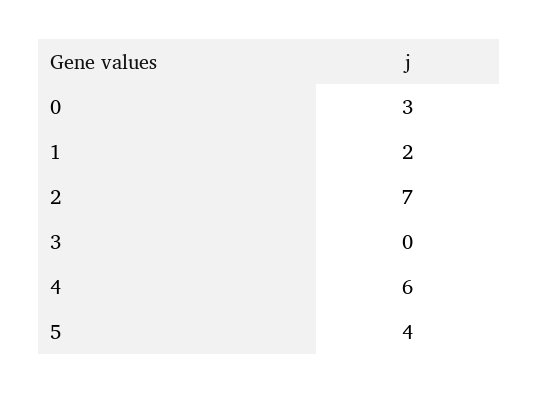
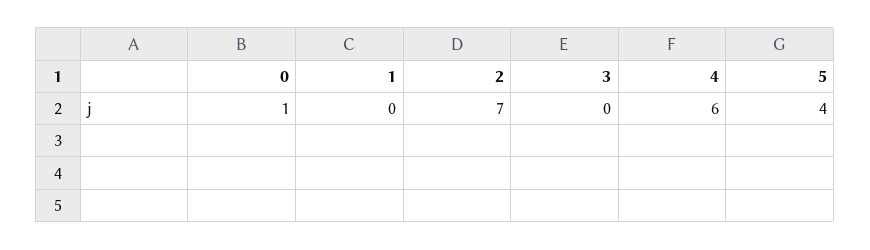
  {
-   "0": 3,
+   "0": 1,
-   "1": 2,
+   "1": 0,
    "2": 7,
    "3": 0,
    "4": 6,
    "5": 4
  }

